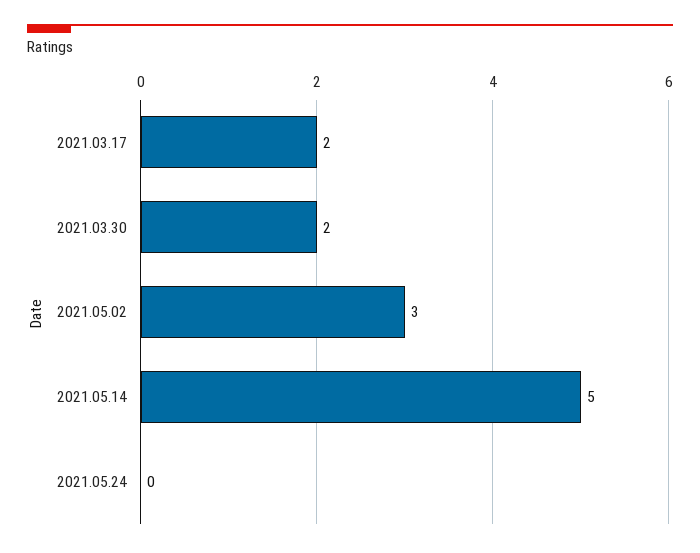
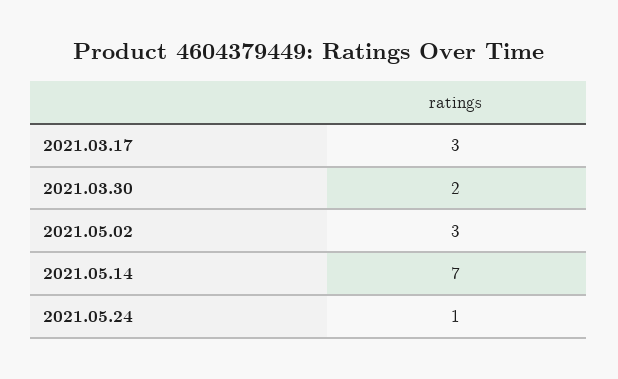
  {
-   "2021.03.17": 2,
+   "2021.03.17": 3,
    "2021.03.30": 2,
    "2021.05.02": 3,
-   "2021.05.14": 5,
+   "2021.05.14": 7,
-   "2021.05.24": 0
+   "2021.05.24": 1
  }

